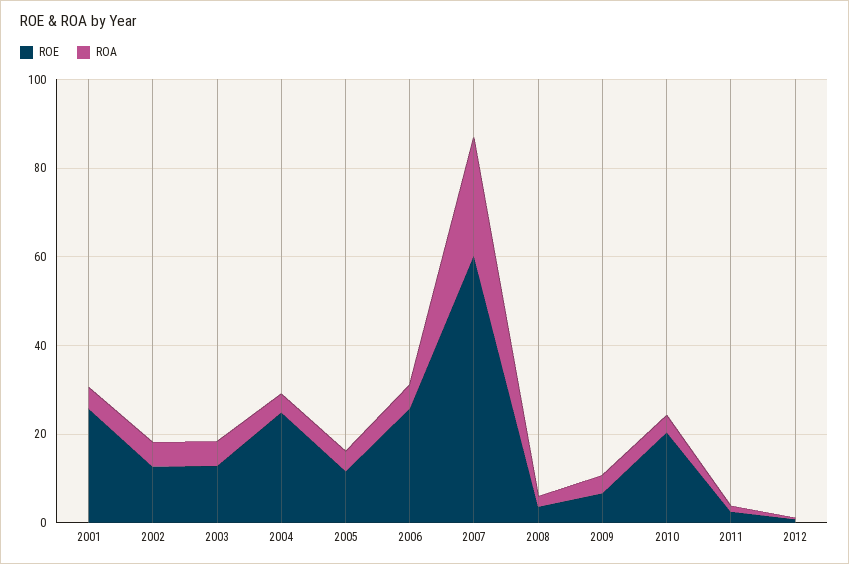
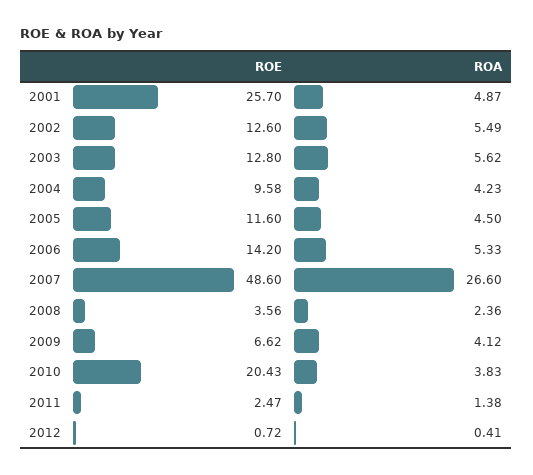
  {
    "ROE": {
      "2001": 25.7,
      "2002": 12.6,
      "2003": 12.8,
-     "2004": 25,
+     "2004": 9.58,
      "2005": 11.6,
-     "2006": 25,
+     "2006": 14.2,
-     "2007": 60,
+     "2007": 48.6,
      "2008": 3.56,
      "2009": 6.62,
      "2010": 20.43,
      "2011": 2.47,
      "2012": 0.72
    },
    "ROA": {
      "2001": 4.87,
      "2002": 5.49,
      "2003": 5.62,
      "2004": 4.23,
      "2005": 4.5,
      "2006": 5.33,
      "2007": 26.6,
      "2008": 2.36,
      "2009": 4.12,
      "2010": 3.83,
      "2011": 1.38,
      "2012": 0.41
    }
  }

